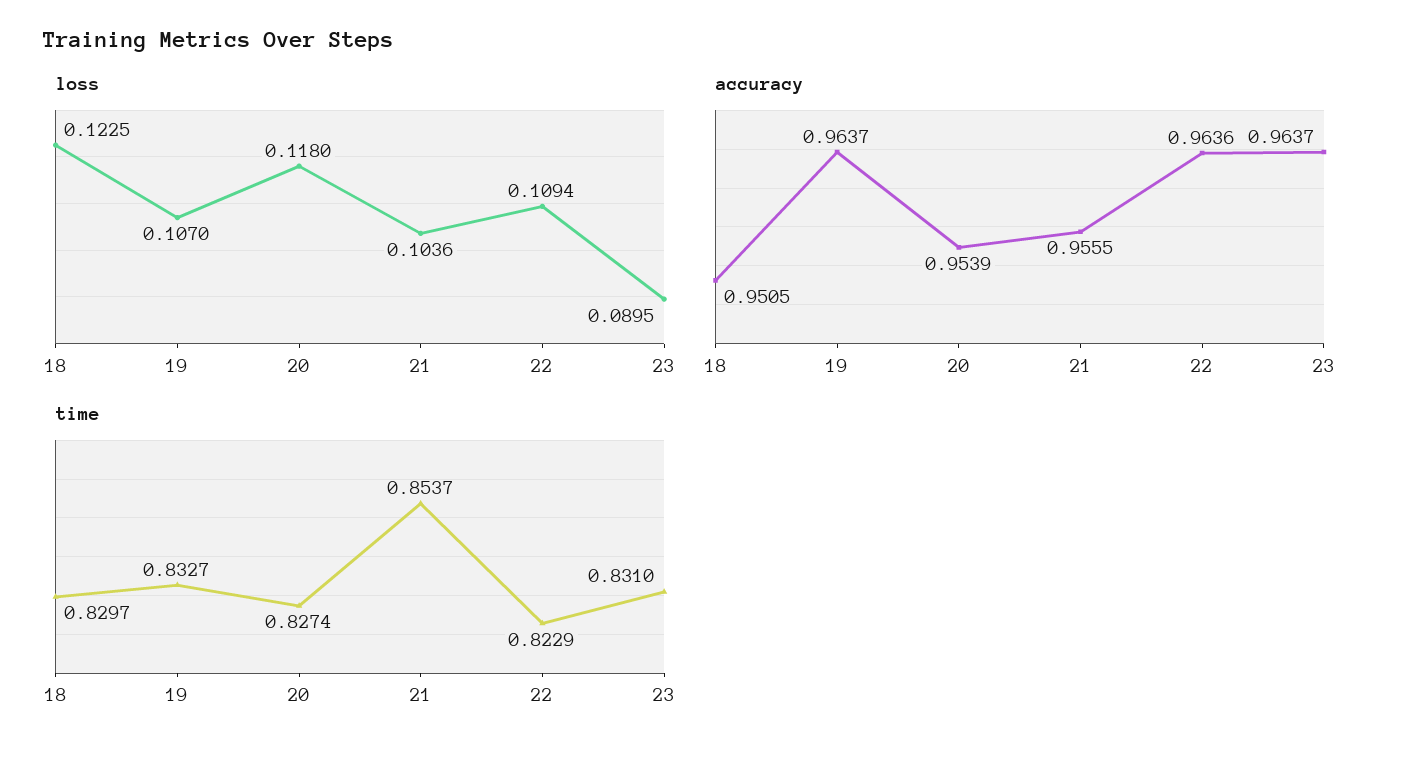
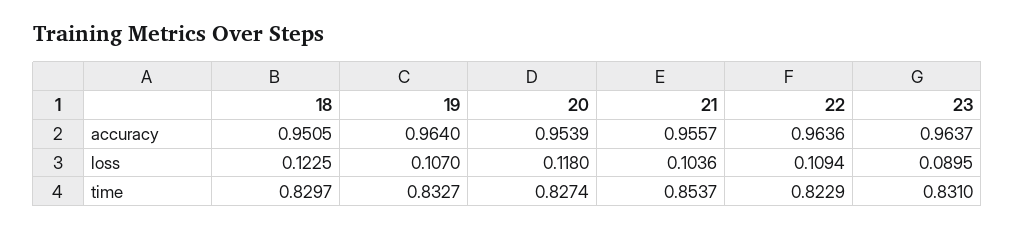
  {
    "loss": {
      "18": 0.1225,
      "19": 0.107,
      "20": 0.118,
      "21": 0.1036,
      "22": 0.1094,
      "23": 0.0895
    },
    "accuracy": {
      "18": 0.9505,
-     "19": 0.9637,
+     "19": 0.964,
      "20": 0.9539,
-     "21": 0.9555,
+     "21": 0.9557,
      "22": 0.9636,
      "23": 0.9637
    },
    "time": {
      "18": 0.8297,
      "19": 0.8327,
      "20": 0.8274,
      "21": 0.8537,
      "22": 0.8229,
      "23": 0.831
    }
  }

